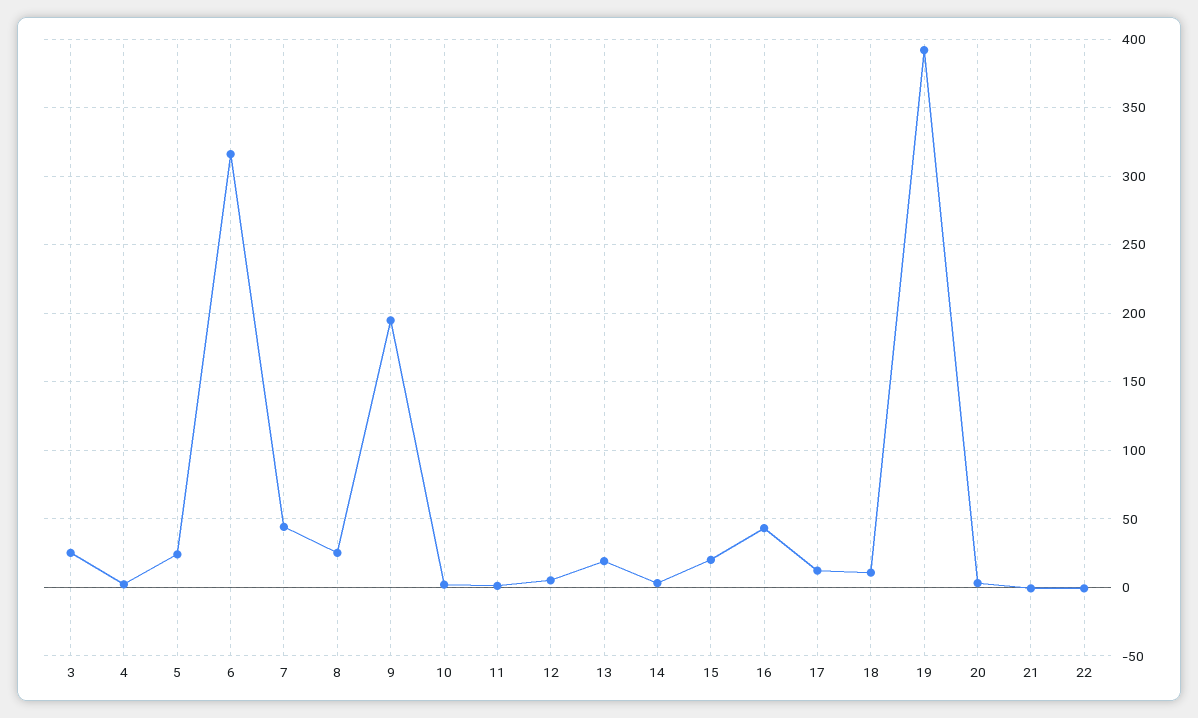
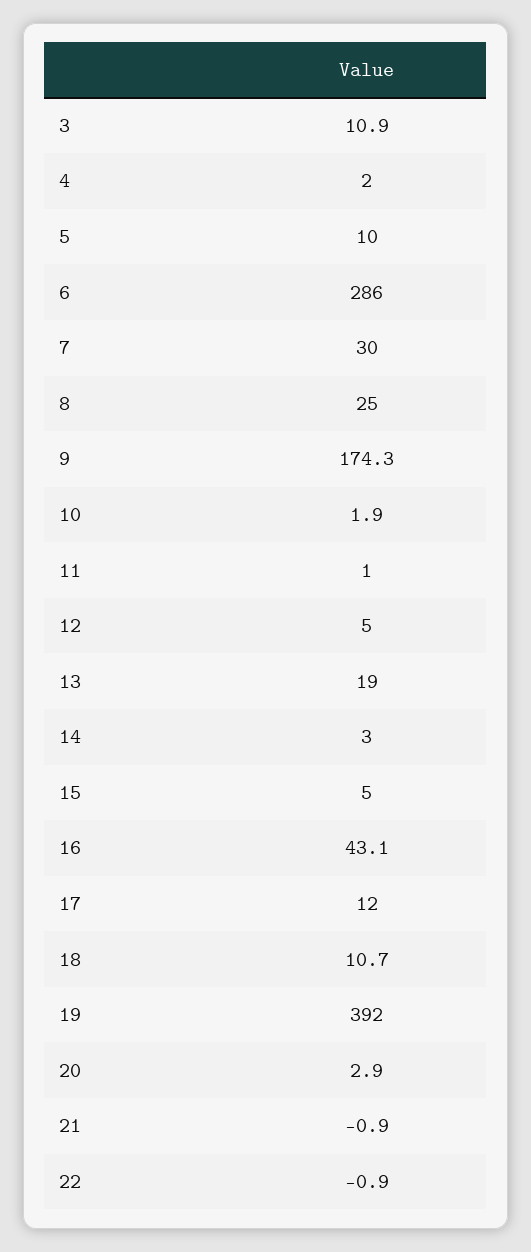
  {
-   "3": 25,
+   "3": 10.9,
    "4": 2,
-   "5": 25,
+   "5": 10,
-   "6": 315,
+   "6": 286,
-   "7": 45,
+   "7": 30,
    "8": 25,
-   "9": 195,
+   "9": 174.3,
    "10": 1.9,
    "11": 1,
    "12": 5,
    "13": 19,
    "14": 3,
-   "15": 20,
+   "15": 5,
    "16": 43.1,
    "17": 12,
    "18": 10.7,
    "19": 392,
    "20": 2.9,
    "21": -0.9,
    "22": -0.9
  }

